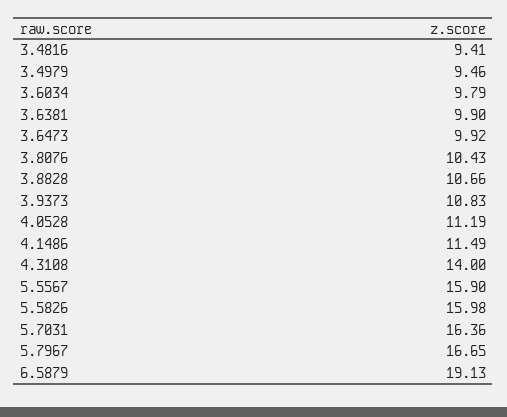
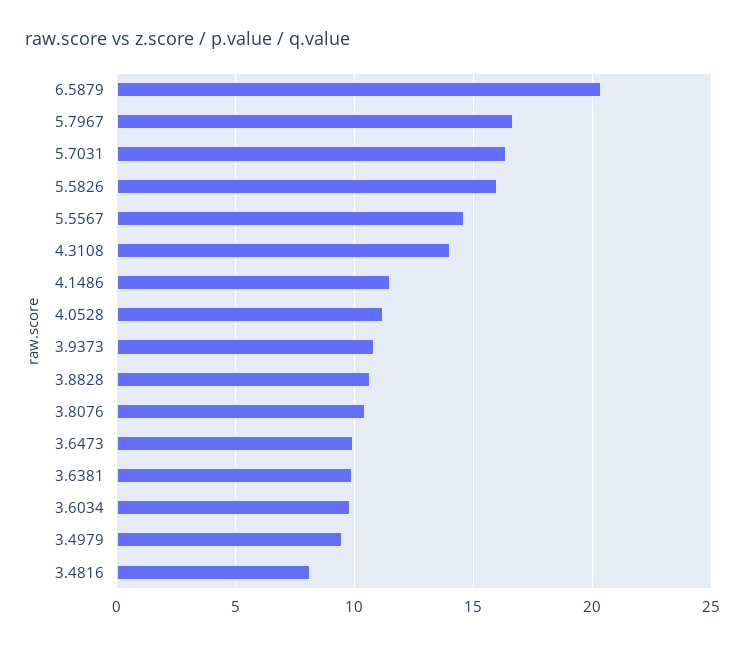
  {
-   "3.4816": 9.41,
+   "3.4816": 8,
    "3.4979": 9.46,
    "3.6034": 9.79,
    "3.6381": 9.9,
    "3.6473": 9.92,
    "3.8076": 10.43,
    "3.8828": 10.66,
    "3.9373": 10.83,
    "4.0528": 11.19,
    "4.1486": 11.49,
    "4.3108": 14,
-   "5.5567": 15.9,
+   "5.5567": 14.5,
    "5.5826": 15.98,
    "5.7031": 16.36,
    "5.7967": 16.65,
-   "6.5879": 19.13
+   "6.5879": 20.5
  }

